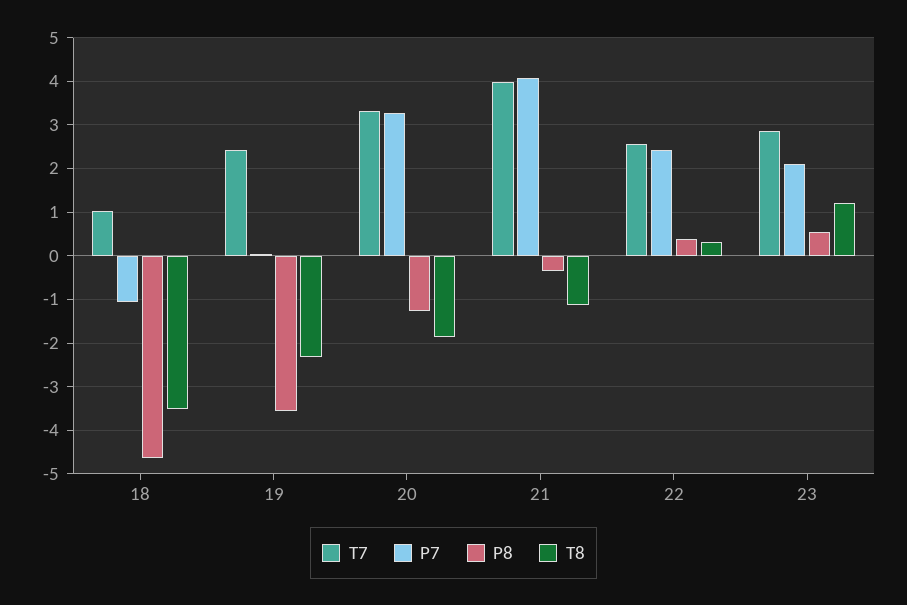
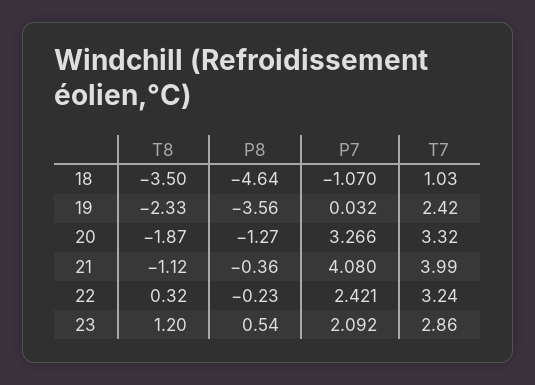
  {
    "T7": {
      "18": 1.03,
      "19": 2.42,
      "20": 3.32,
      "21": 3.99,
-     "22": 2.6,
+     "22": 3.24,
      "23": 2.86
    },
    "P7": {
      "18": -1.07,
      "19": 0.032,
      "20": 3.266,
      "21": 4.08,
      "22": 2.421,
      "23": 2.092
    },
    "P8": {
      "18": -4.64,
      "19": -3.56,
      "20": -1.27,
      "21": -0.36,
-     "22": 0.4,
+     "22": -0.23,
      "23": 0.54
    },
    "T8": {
      "18": -3.5,
      "19": -2.33,
      "20": -1.87,
      "21": -1.12,
      "22": 0.32,
      "23": 1.2
    }
  }

